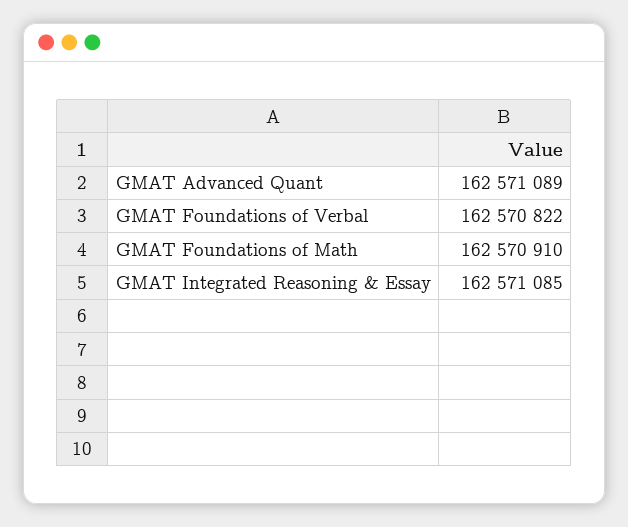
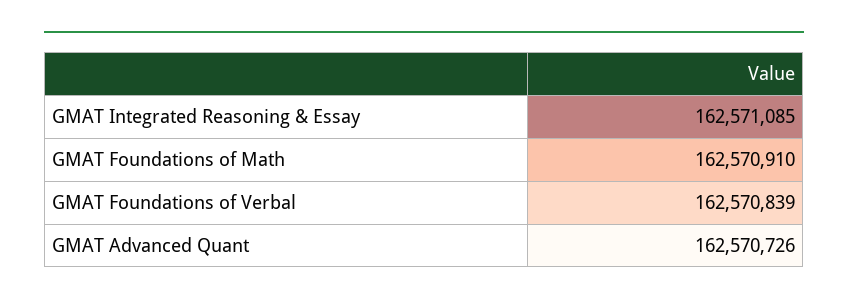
  {
-   "GMAT Advanced Quant": 162571089,
+   "GMAT Advanced Quant": 162570726,
-   "GMAT Foundations of Verbal": 162570822,
+   "GMAT Foundations of Verbal": 162570839,
    "GMAT Foundations of Math": 162570910,
    "GMAT Integrated Reasoning & Essay": 162571085
  }

